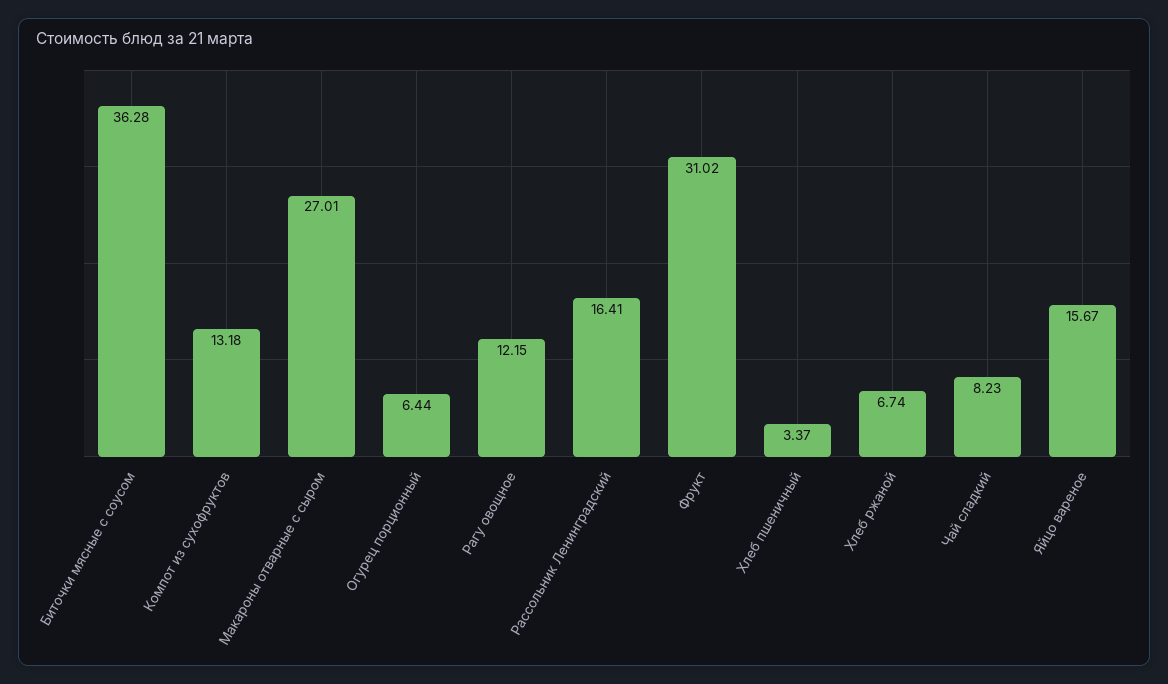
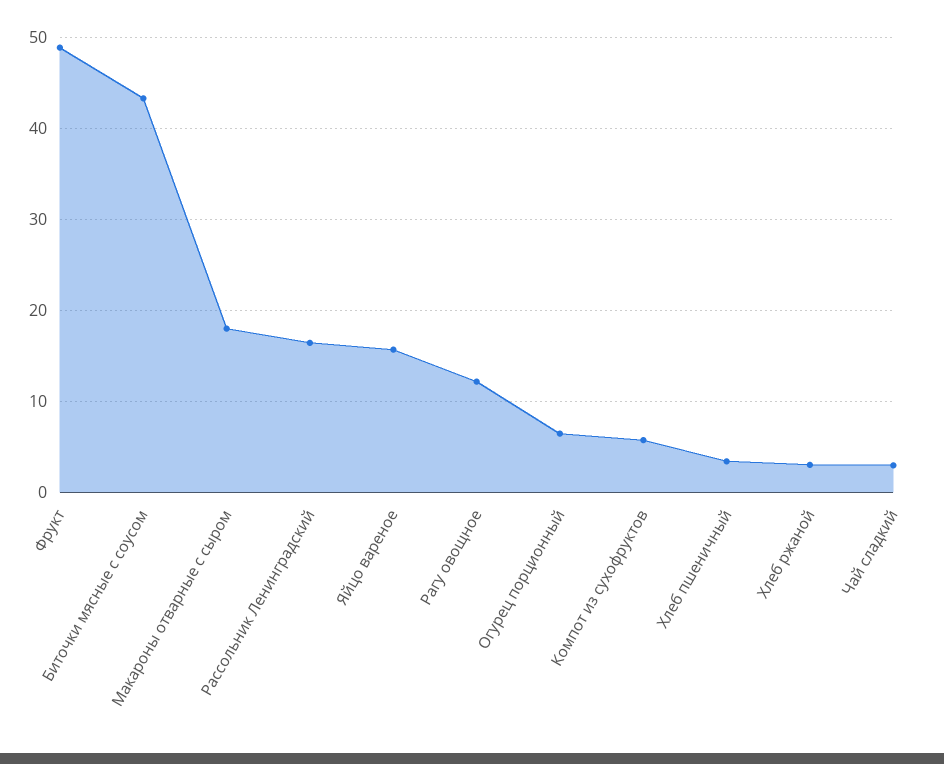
  {
-   "Биточки мясные с соусом": 36.28,
+   "Биточки мясные с соусом": 43,
-   "Компот из сухофруктов": 13.18,
+   "Компот из сухофруктов": 6,
-   "Макароны отварные с сыром": 27.01,
+   "Макароны отварные с сыром": 18,
    "Огурец порционный": 6.44,
    "Рагу овощное": 12.15,
    "Рассольник Ленинградский": 16.41,
-   "Фрукт": 31.02,
+   "Фрукт": 49,
    "Хлеб пшеничный": 3.37,
-   "Хлеб ржаной": 6.74,
+   "Хлеб ржаной": 3,
-   "Чай сладкий": 8.23,
+   "Чай сладкий": 3,
    "Яйцо вареное": 15.67
  }

